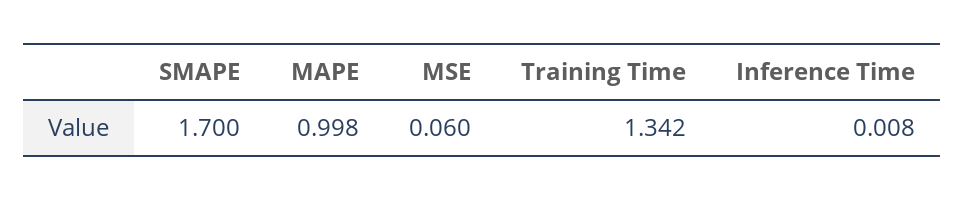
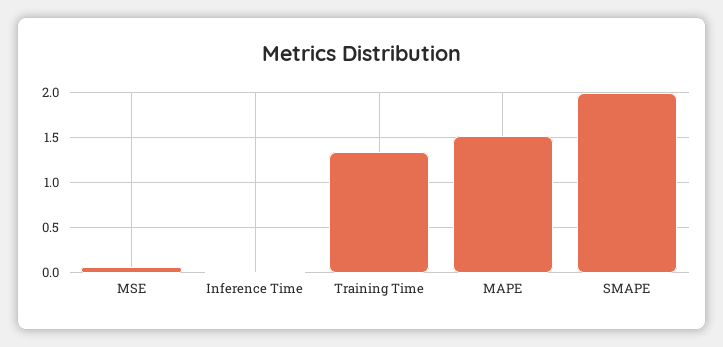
  {
-   "SMAPE": 1.7,
+   "SMAPE": 2,
-   "MAPE": 0.998,
+   "MAPE": 1.5,
    "MSE": 0.06,
    "Training Time": 1.342,
    "Inference Time": 0.008
  }

